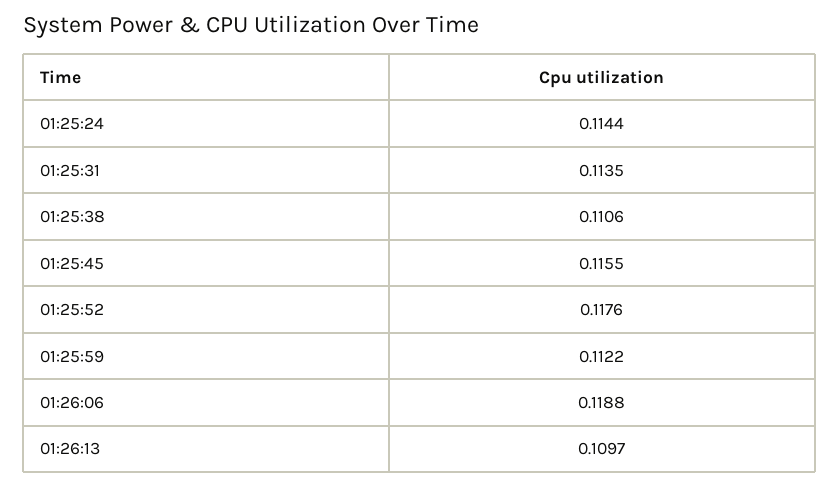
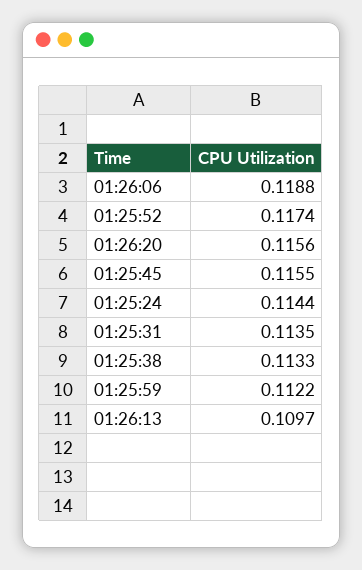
  {
    "01:25:24": 0.1144,
    "01:25:31": 0.1135,
-   "01:25:38": 0.1106,
+   "01:25:38": 0.1133,
    "01:25:45": 0.1155,
-   "01:25:52": 0.1176,
+   "01:25:52": 0.1174,
    "01:25:59": 0.1122,
    "01:26:06": 0.1188,
-   "01:26:13": 0.1097
+   "01:26:13": 0.1097,
+   "01:26:20": 0.1156
  }

